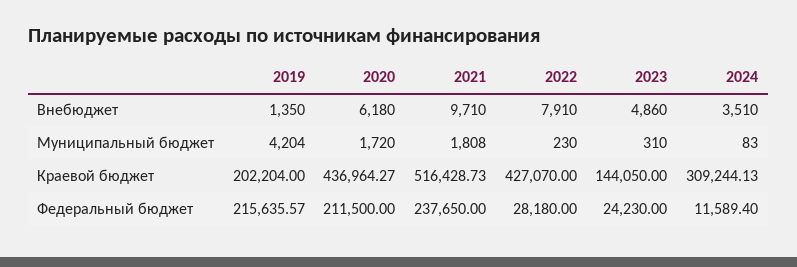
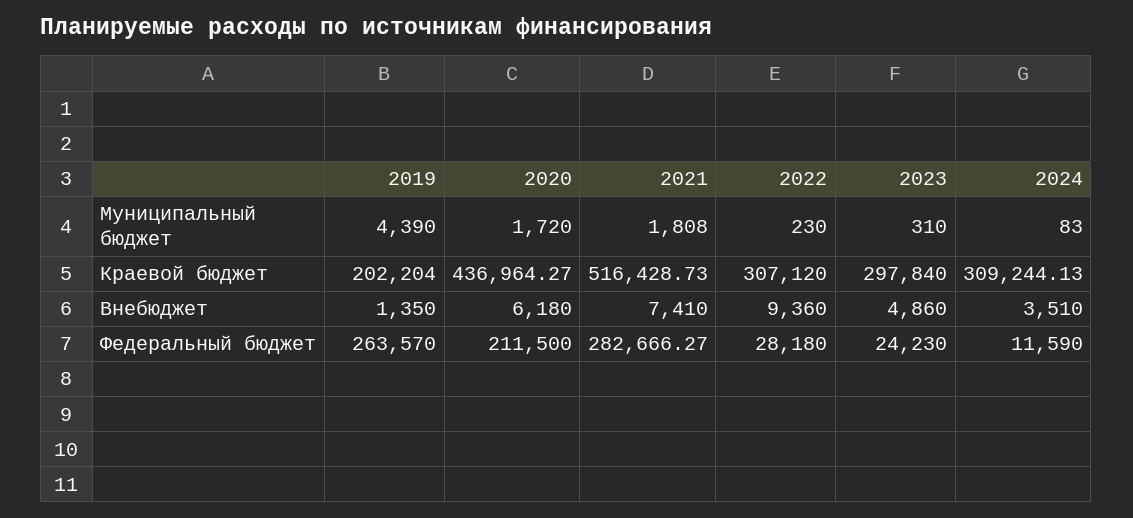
  {
    "2019": {
      "Внебюджет": 1350,
-     "Муниципальный бюджет": 4204,
+     "Муниципальный бюджет": 4390,
      "Краевой бюджет": 202204,
-     "Федеральный бюджет": 215635.57
+     "Федеральный бюджет": 263570
    },
    "2020": {
      "Внебюджет": 6180,
      "Муниципальный бюджет": 1720,
      "Краевой бюджет": 436964.27,
      "Федеральный бюджет": 211500
    },
    "2021": {
-     "Внебюджет": 9710,
+     "Внебюджет": 7410,
      "Муниципальный бюджет": 1808,
      "Краевой бюджет": 516428.73,
-     "Федеральный бюджет": 237650
+     "Федеральный бюджет": 282666.27
    },
    "2022": {
-     "Внебюджет": 7910,
+     "Внебюджет": 9360,
      "Муниципальный бюджет": 230,
-     "Краевой бюджет": 427070,
+     "Краевой бюджет": 307120,
      "Федеральный бюджет": 28180
    },
    "2023": {
      "Внебюджет": 4860,
      "Муниципальный бюджет": 310,
-     "Краевой бюджет": 144050,
+     "Краевой бюджет": 297840,
      "Федеральный бюджет": 24230
    },
    "2024": {
      "Внебюджет": 3510,
      "Муниципальный бюджет": 83,
      "Краевой бюджет": 309244.13,
-     "Федеральный бюджет": 11589.4
+     "Федеральный бюджет": 11590
    }
  }

